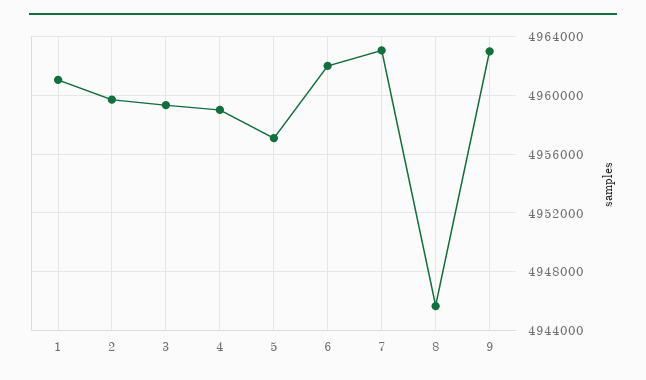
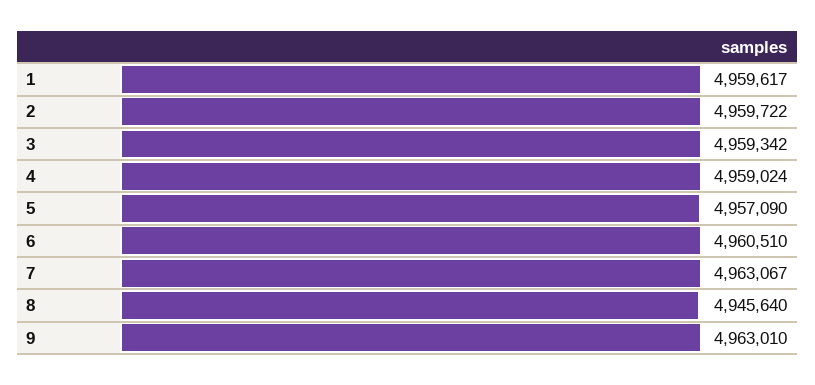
  {
-   "1": 4961000,
+   "1": 4959617,
    "2": 4959722,
    "3": 4959342,
    "4": 4959024,
    "5": 4957090,
-   "6": 4962000,
+   "6": 4960510,
    "7": 4963067,
    "8": 4945640,
    "9": 4963010
  }

